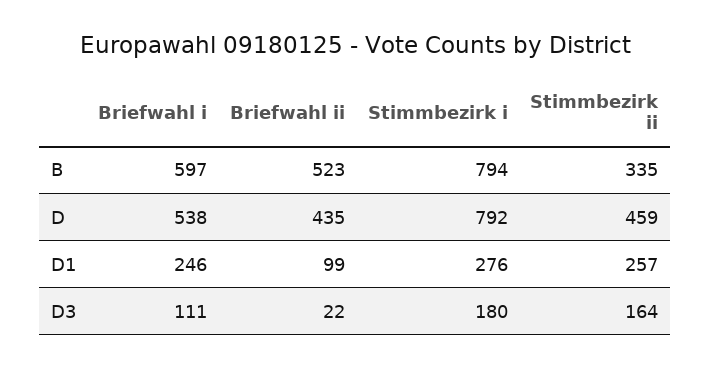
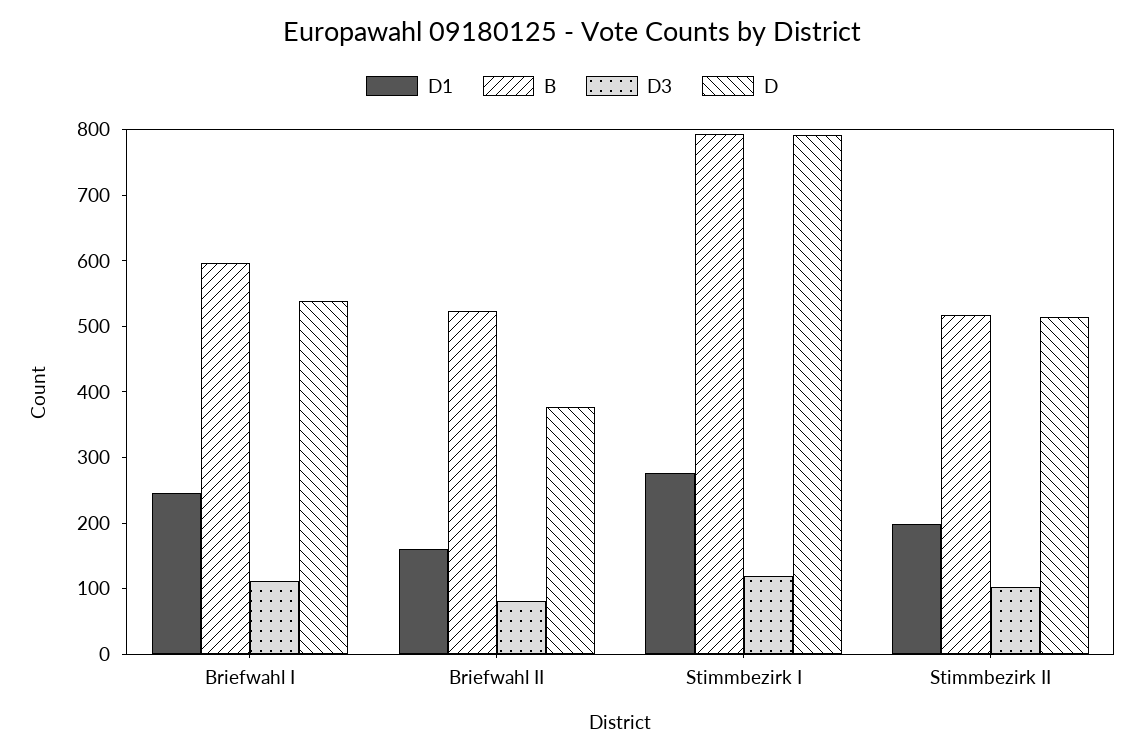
  {
    "B": {
      "Briefwahl i": 597,
      "Briefwahl ii": 523,
      "Stimmbezirk i": 794,
-     "Stimmbezirk ii": 335
+     "Stimmbezirk ii": 520
    },
    "D": {
      "Briefwahl i": 538,
-     "Briefwahl ii": 435,
+     "Briefwahl ii": 380,
      "Stimmbezirk i": 792,
-     "Stimmbezirk ii": 459
+     "Stimmbezirk ii": 520
    },
    "D1": {
      "Briefwahl i": 246,
-     "Briefwahl ii": 99,
+     "Briefwahl ii": 160,
      "Stimmbezirk i": 276,
-     "Stimmbezirk ii": 257
+     "Stimmbezirk ii": 200
    },
    "D3": {
      "Briefwahl i": 111,
-     "Briefwahl ii": 22,
+     "Briefwahl ii": 80,
-     "Stimmbezirk i": 180,
+     "Stimmbezirk i": 120,
-     "Stimmbezirk ii": 164
+     "Stimmbezirk ii": 100
    }
  }

